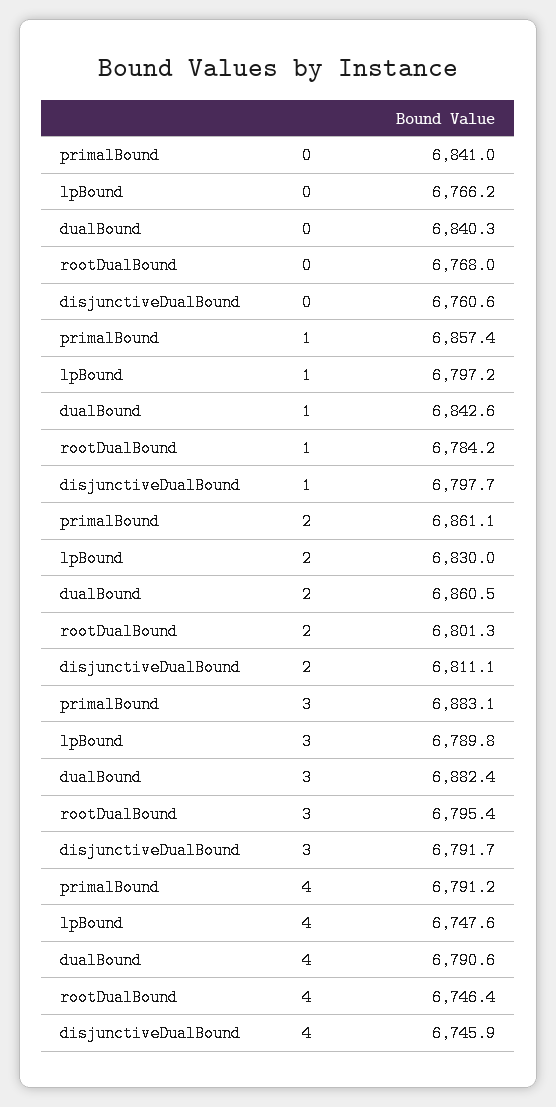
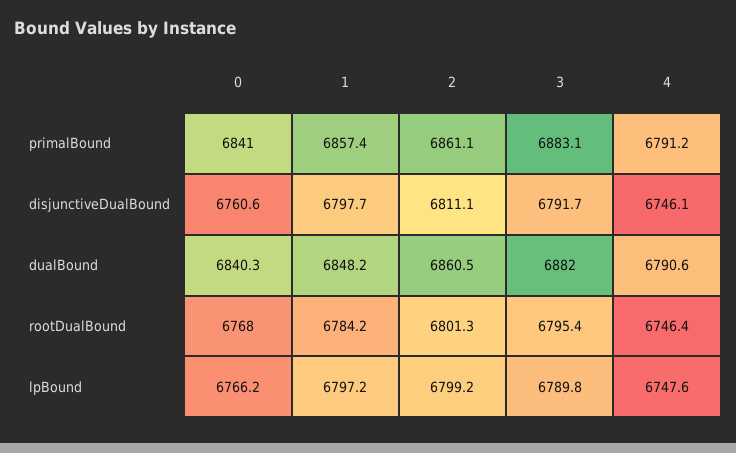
  {
    "primalBound": {
      "0": 6841,
      "1": 6857.4,
      "2": 6861.1,
      "3": 6883.1,
      "4": 6791.2
    },
    "lpBound": {
      "0": 6766.2,
      "1": 6797.2,
-     "2": 6830,
+     "2": 6799.2,
      "3": 6789.8,
      "4": 6747.6
    },
    "dualBound": {
      "0": 6840.3,
-     "1": 6842.6,
+     "1": 6848.2,
      "2": 6860.5,
-     "3": 6882.4,
+     "3": 6882,
      "4": 6790.6
    },
    "rootDualBound": {
      "0": 6768,
      "1": 6784.2,
      "2": 6801.3,
      "3": 6795.4,
      "4": 6746.4
    },
    "disjunctiveDualBound": {
      "0": 6760.6,
      "1": 6797.7,
      "2": 6811.1,
      "3": 6791.7,
-     "4": 6745.9
+     "4": 6746.1
    }
  }

